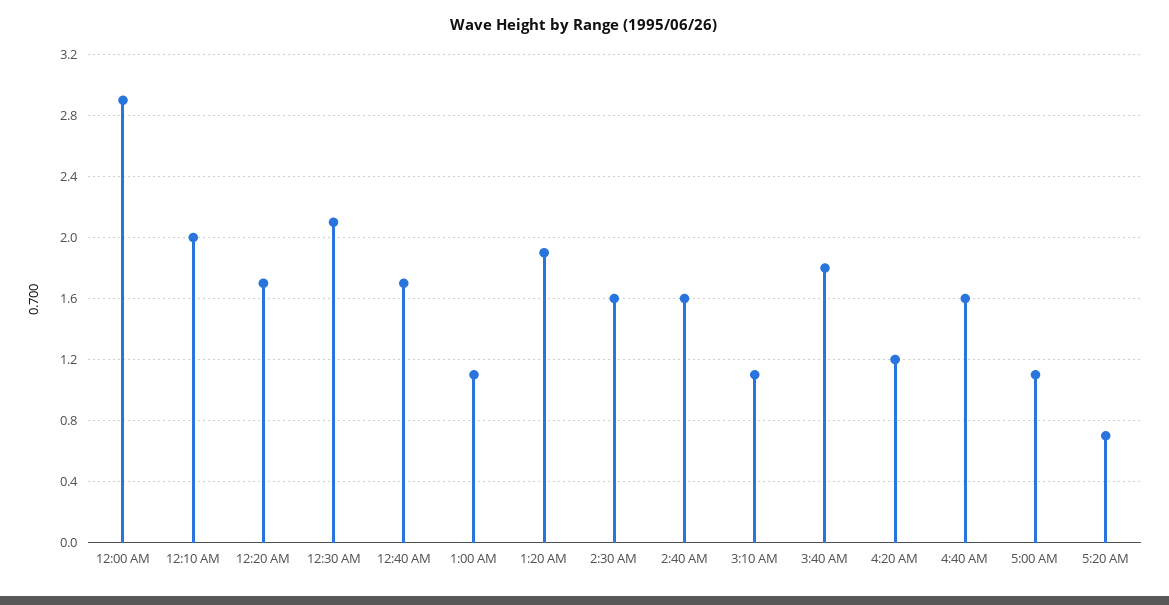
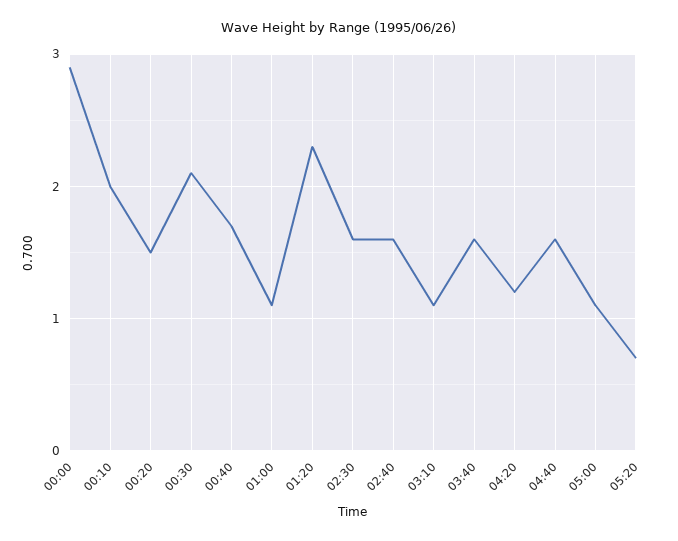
  {
    "12:00 AM": 2.9,
    "12:10 AM": 2,
-   "12:20 AM": 1.7,
+   "12:20 AM": 1.5,
    "12:30 AM": 2.1,
    "12:40 AM": 1.7,
    "1:00 AM": 1.1,
-   "1:20 AM": 1.9,
+   "1:20 AM": 2.3,
    "2:30 AM": 1.6,
    "2:40 AM": 1.6,
    "3:10 AM": 1.1,
-   "3:40 AM": 1.8,
+   "3:40 AM": 1.6,
    "4:20 AM": 1.2,
    "4:40 AM": 1.6,
    "5:00 AM": 1.1,
    "5:20 AM": 0.7
  }

